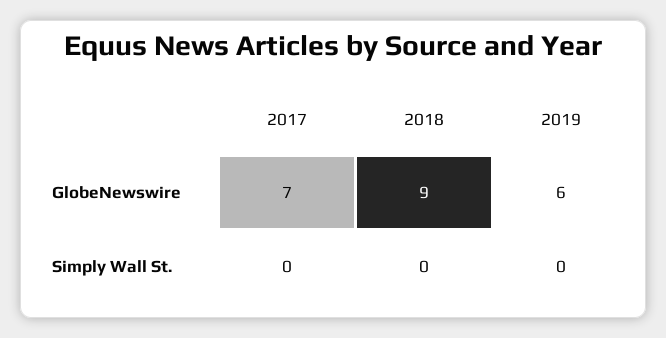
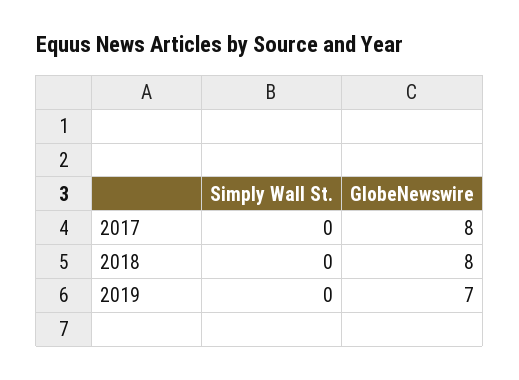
  {
    "2017": {
-     "GlobeNewswire": 7,
+     "GlobeNewswire": 8,
      "Simply Wall St.": 0
    },
    "2018": {
-     "GlobeNewswire": 9,
+     "GlobeNewswire": 8,
      "Simply Wall St.": 0
    },
    "2019": {
-     "GlobeNewswire": 6,
+     "GlobeNewswire": 7,
      "Simply Wall St.": 0
    }
  }

